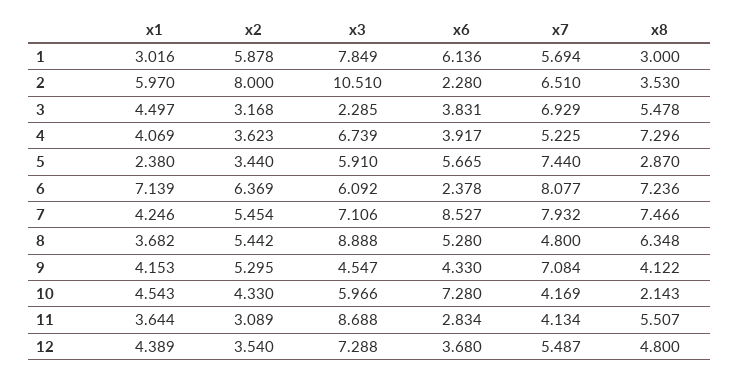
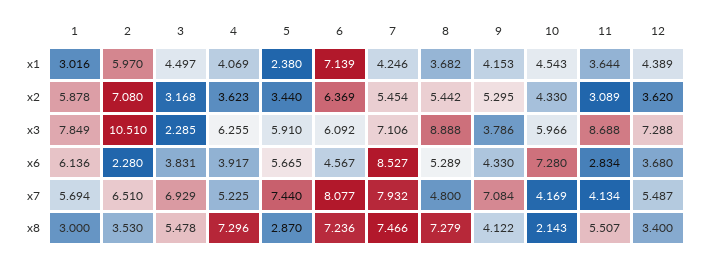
  {
    "x1": {
      "1": 3.016,
      "2": 5.97,
      "3": 4.497,
      "4": 4.069,
      "5": 2.38,
      "6": 7.139,
      "7": 4.246,
      "8": 3.682,
      "9": 4.153,
      "10": 4.543,
      "11": 3.644,
      "12": 4.389
    },
    "x2": {
      "1": 5.878,
-     "2": 8,
+     "2": 7.08,
      "3": 3.168,
      "4": 3.623,
      "5": 3.44,
      "6": 6.369,
      "7": 5.454,
      "8": 5.442,
      "9": 5.295,
      "10": 4.33,
      "11": 3.089,
-     "12": 3.54
+     "12": 3.62
    },
    "x3": {
      "1": 7.849,
      "2": 10.51,
      "3": 2.285,
-     "4": 6.739,
+     "4": 6.255,
      "5": 5.91,
      "6": 6.092,
      "7": 7.106,
      "8": 8.888,
-     "9": 4.547,
+     "9": 3.786,
      "10": 5.966,
      "11": 8.688,
      "12": 7.288
    },
    "x6": {
      "1": 6.136,
      "2": 2.28,
      "3": 3.831,
      "4": 3.917,
      "5": 5.665,
-     "6": 2.378,
+     "6": 4.567,
      "7": 8.527,
-     "8": 5.28,
+     "8": 5.289,
      "9": 4.33,
      "10": 7.28,
      "11": 2.834,
      "12": 3.68
    },
    "x7": {
      "1": 5.694,
      "2": 6.51,
      "3": 6.929,
      "4": 5.225,
      "5": 7.44,
      "6": 8.077,
      "7": 7.932,
      "8": 4.8,
      "9": 7.084,
      "10": 4.169,
      "11": 4.134,
      "12": 5.487
    },
    "x8": {
      "1": 3,
      "2": 3.53,
      "3": 5.478,
      "4": 7.296,
      "5": 2.87,
      "6": 7.236,
      "7": 7.466,
-     "8": 6.348,
+     "8": 7.279,
      "9": 4.122,
      "10": 2.143,
      "11": 5.507,
-     "12": 4.8
+     "12": 3.4
    }
  }

